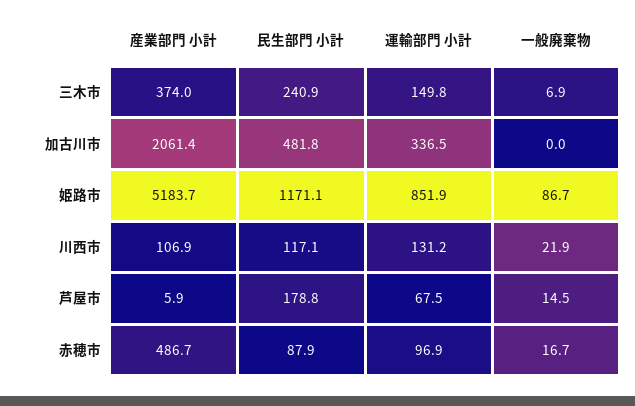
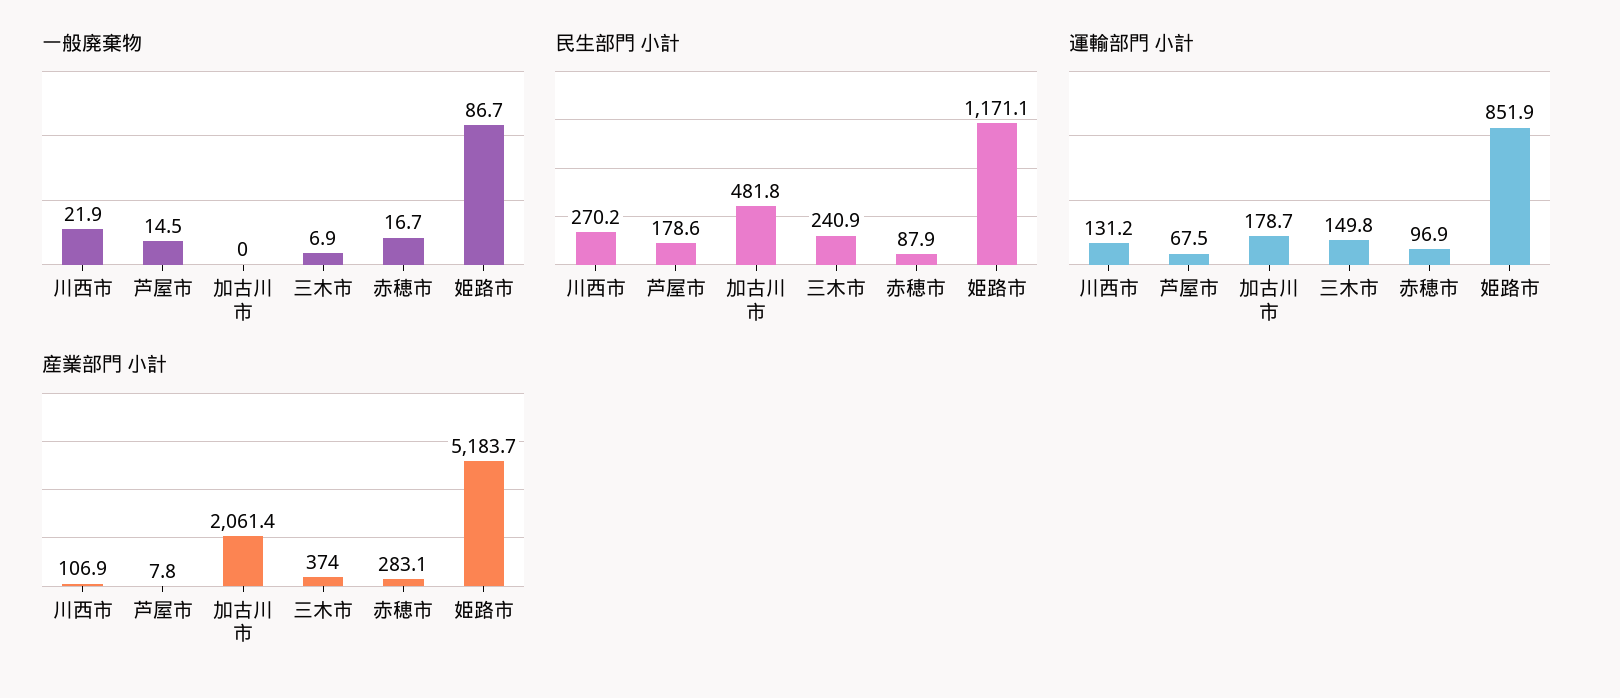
  {
    "産業部門 小計": {
      "三木市": 374,
      "加古川市": 2061.4,
      "姫路市": 5183.7,
      "川西市": 106.9,
-     "芦屋市": 5.9,
+     "芦屋市": 7.8,
-     "赤穂市": 486.7
+     "赤穂市": 283.1
    },
    "民生部門 小計": {
      "三木市": 240.9,
      "加古川市": 481.8,
      "姫路市": 1171.1,
-     "川西市": 117.1,
+     "川西市": 270.2,
-     "芦屋市": 178.8,
+     "芦屋市": 178.6,
      "赤穂市": 87.9
    },
    "運輸部門 小計": {
      "三木市": 149.8,
-     "加古川市": 336.5,
+     "加古川市": 178.7,
      "姫路市": 851.9,
      "川西市": 131.2,
      "芦屋市": 67.5,
      "赤穂市": 96.9
    },
    "一般廃棄物": {
      "三木市": 6.9,
      "加古川市": 0,
      "姫路市": 86.7,
      "川西市": 21.9,
      "芦屋市": 14.5,
      "赤穂市": 16.7
    }
  }

